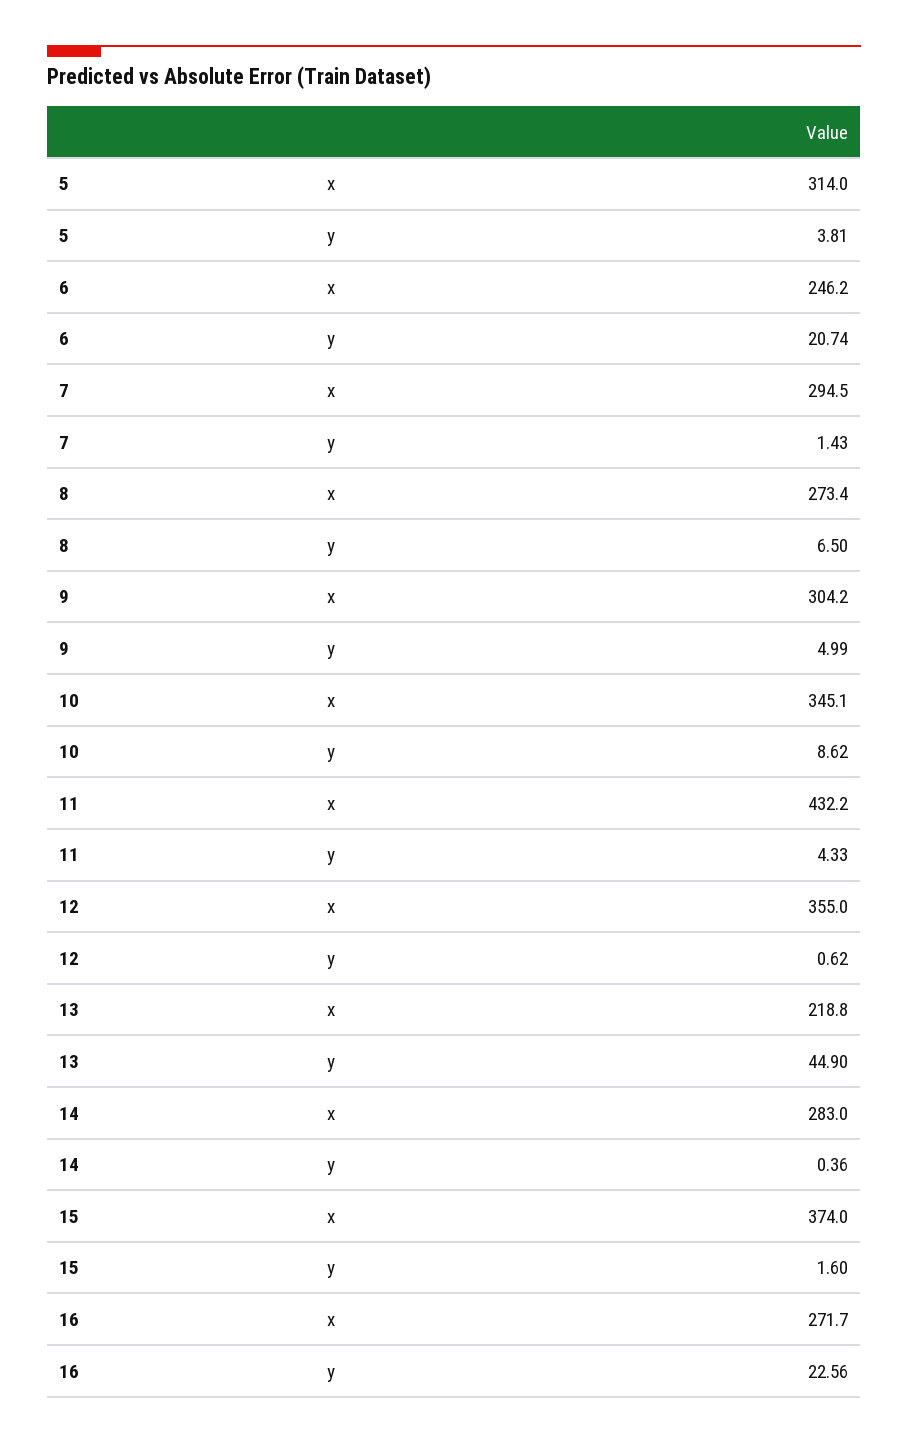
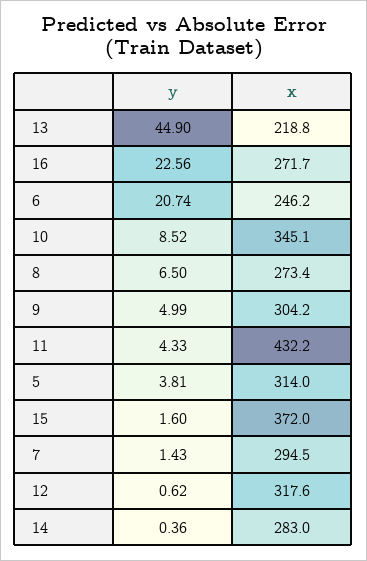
  {
    "5": {
      "x": 314,
      "y": 3.81
    },
    "6": {
      "x": 246.2,
      "y": 20.74
    },
    "7": {
      "x": 294.5,
      "y": 1.43
    },
    "8": {
      "x": 273.4,
      "y": 6.5
    },
    "9": {
      "x": 304.2,
      "y": 4.99
    },
    "10": {
      "x": 345.1,
-     "y": 8.62
+     "y": 8.52
    },
    "11": {
      "x": 432.2,
      "y": 4.33
    },
    "12": {
-     "x": 355,
+     "x": 317.6,
      "y": 0.62
    },
    "13": {
      "x": 218.8,
      "y": 44.9
    },
    "14": {
      "x": 283,
      "y": 0.36
    },
    "15": {
-     "x": 374,
+     "x": 372,
      "y": 1.6
    },
    "16": {
      "x": 271.7,
      "y": 22.56
    }
  }

